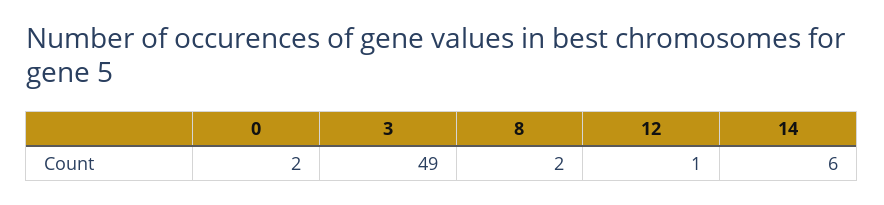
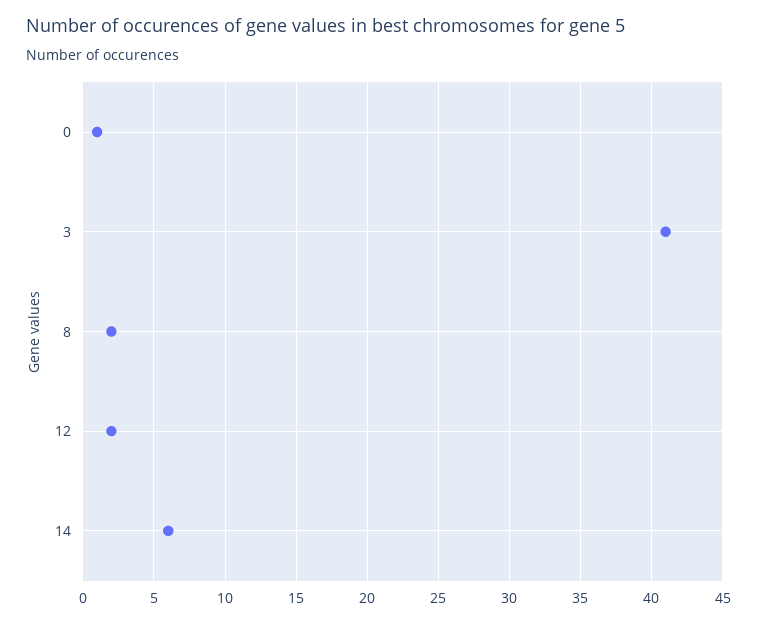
  {
-   "0": 2,
+   "0": 1,
-   "3": 49,
+   "3": 41,
    "8": 2,
-   "12": 1,
+   "12": 2,
    "14": 6
  }

